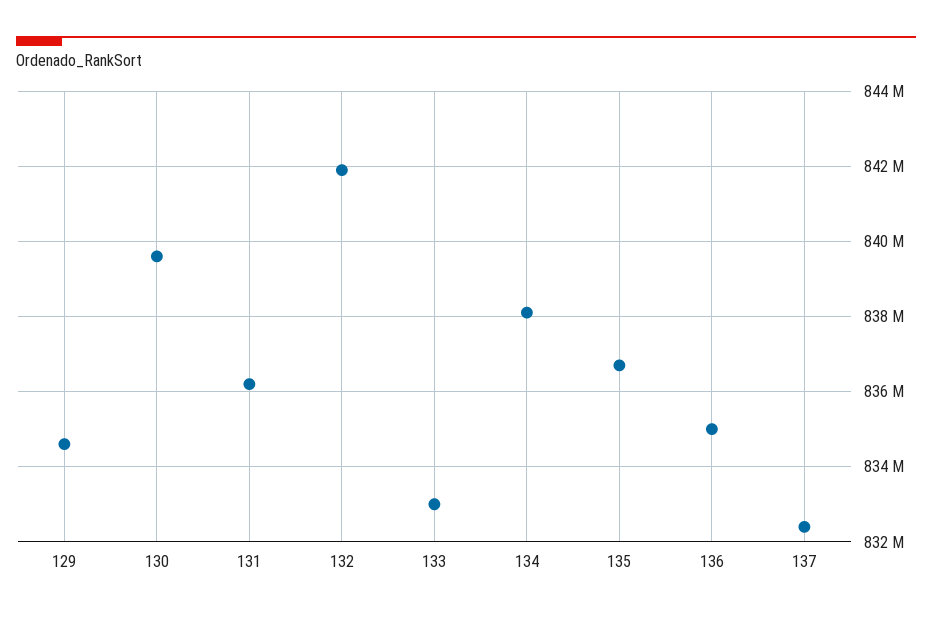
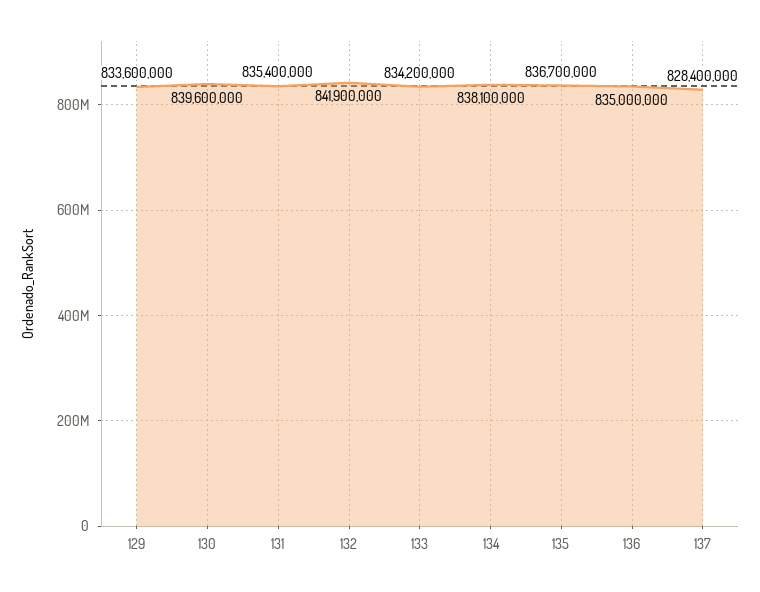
  {
-   "129": 834600000,
+   "129": 833600000,
    "130": 839600000,
-   "131": 836200000,
+   "131": 835400000,
    "132": 841900000,
-   "133": 833000000,
+   "133": 834200000,
    "134": 838100000,
    "135": 836700000,
    "136": 835000000,
-   "137": 832400000
+   "137": 828400000
  }

